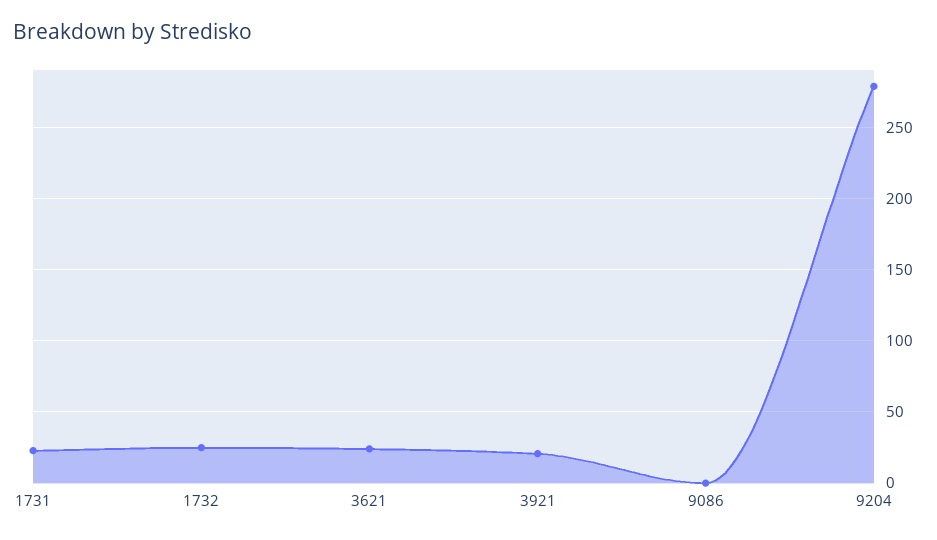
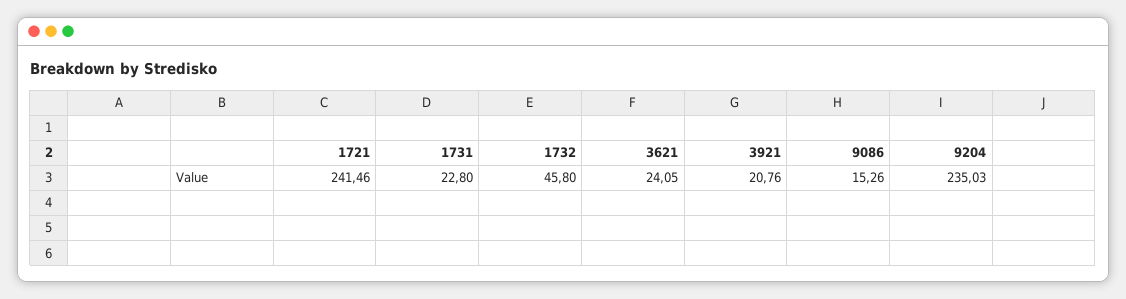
  {
    "1731": 22.8,
-   "1732": 25,
+   "1732": 45.8,
    "3621": 24.05,
    "3921": 20.76,
-   "9086": 0,
+   "9086": 15.26,
-   "9204": 280
+   "9204": 235.03,
+   "1721": 241.46
  }

